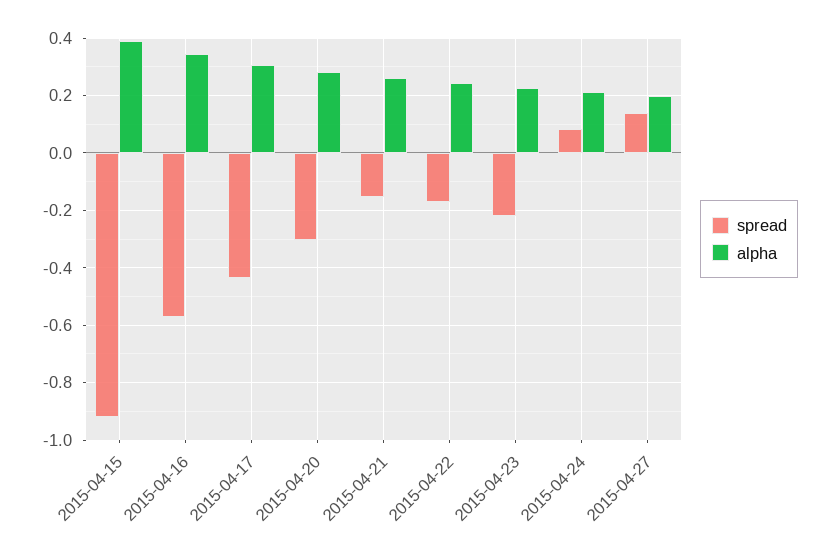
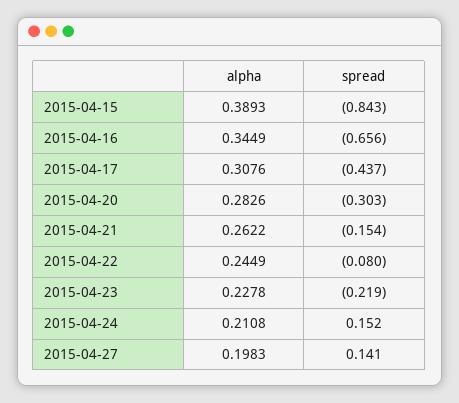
  {
    "spread": {
-     "2015-04-15": -0.925,
+     "2015-04-15": -0.843,
-     "2015-04-16": -0.575,
+     "2015-04-16": -0.656,
      "2015-04-17": -0.437,
      "2015-04-20": -0.303,
      "2015-04-21": -0.154,
-     "2015-04-22": -0.175,
+     "2015-04-22": -0.08,
      "2015-04-23": -0.219,
-     "2015-04-24": 0.075,
+     "2015-04-24": 0.152,
      "2015-04-27": 0.141
    },
    "alpha": {
      "2015-04-15": 0.3893,
      "2015-04-16": 0.3449,
      "2015-04-17": 0.3076,
      "2015-04-20": 0.2826,
      "2015-04-21": 0.2622,
      "2015-04-22": 0.2449,
      "2015-04-23": 0.2278,
      "2015-04-24": 0.2108,
      "2015-04-27": 0.1983
    }
  }

